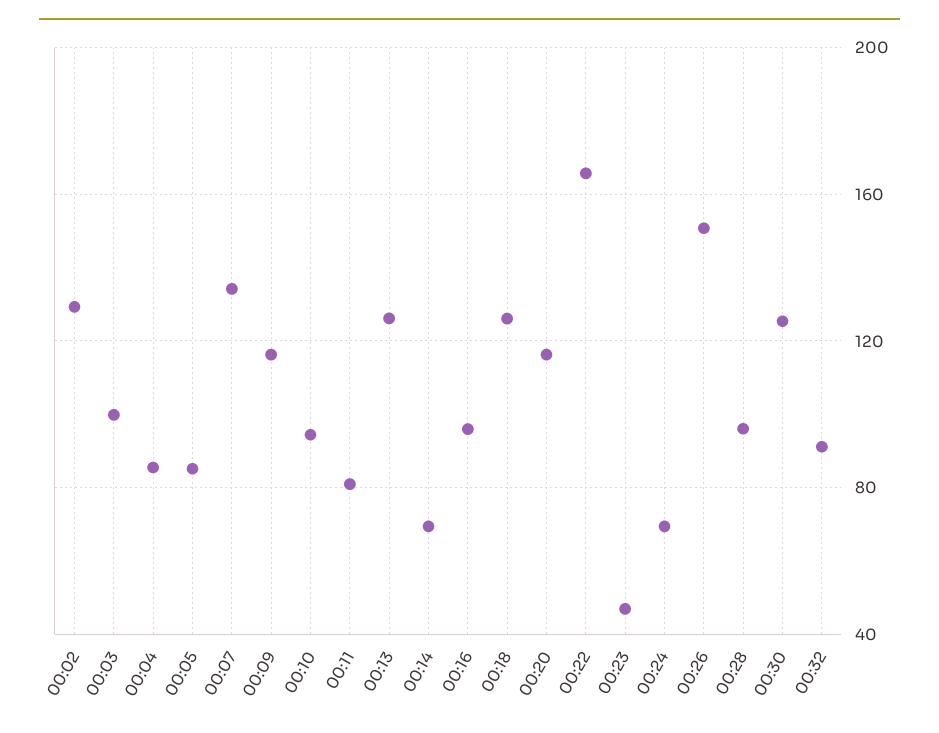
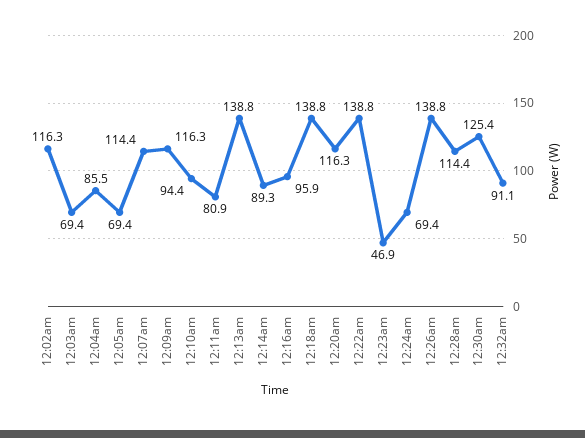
  {
-   "00:02": 130,
+   "00:02": 116.3,
-   "00:03": 100,
+   "00:03": 69.4,
    "00:04": 85.5,
-   "00:05": 85,
+   "00:05": 69.4,
-   "00:07": 135,
+   "00:07": 114.4,
    "00:09": 116.3,
    "00:10": 94.4,
    "00:11": 80.9,
-   "00:13": 125,
+   "00:13": 138.8,
-   "00:14": 70,
+   "00:14": 89.3,
    "00:16": 95.9,
-   "00:18": 125,
+   "00:18": 138.8,
    "00:20": 116.3,
-   "00:22": 165,
+   "00:22": 138.8,
    "00:23": 46.9,
    "00:24": 69.4,
-   "00:26": 150,
+   "00:26": 138.8,
-   "00:28": 95,
+   "00:28": 114.4,
    "00:30": 125.4,
    "00:32": 91.1
  }

